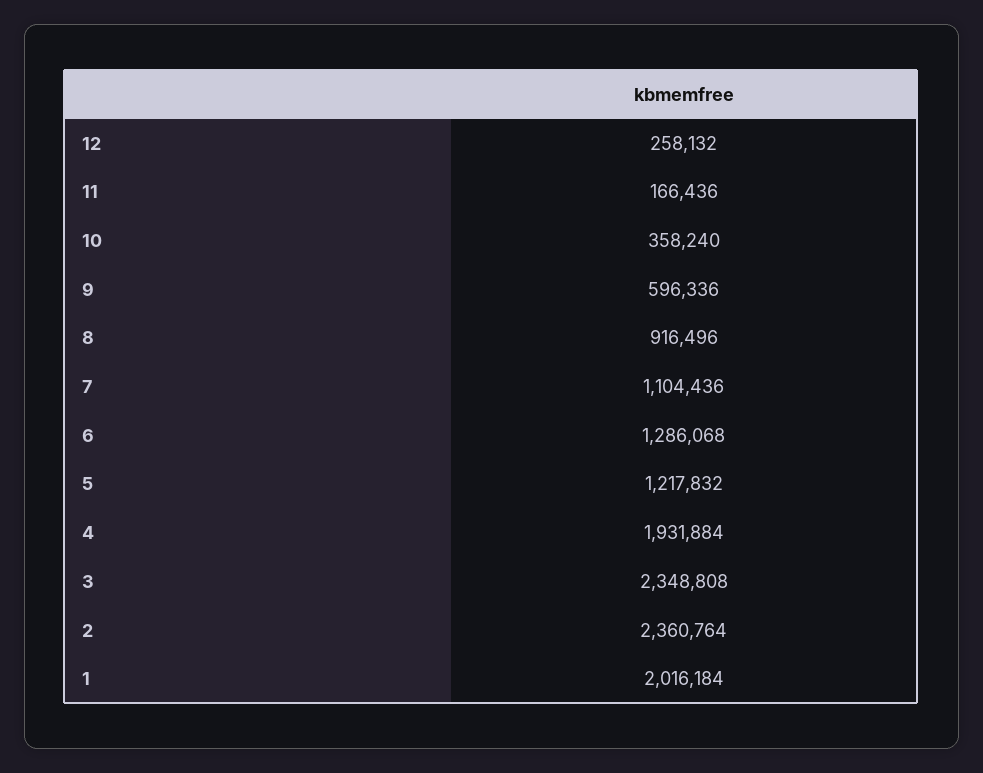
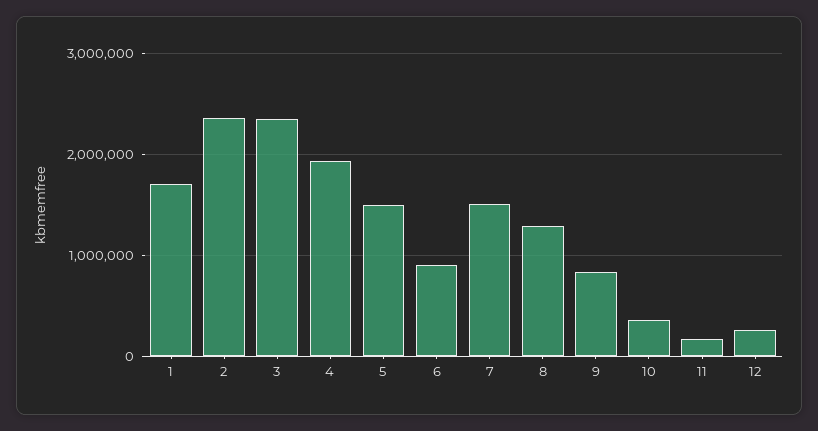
  {
    "12": 258132,
    "11": 166436,
    "10": 358240,
-   "9": 596336,
+   "9": 800000,
-   "8": 916496,
+   "8": 1300000,
-   "7": 1104436,
+   "7": 1500000,
-   "6": 1286068,
+   "6": 900000,
-   "5": 1217832,
+   "5": 1500000,
    "4": 1931884,
    "3": 2348808,
    "2": 2360764,
-   "1": 2016184
+   "1": 1700000
  }

